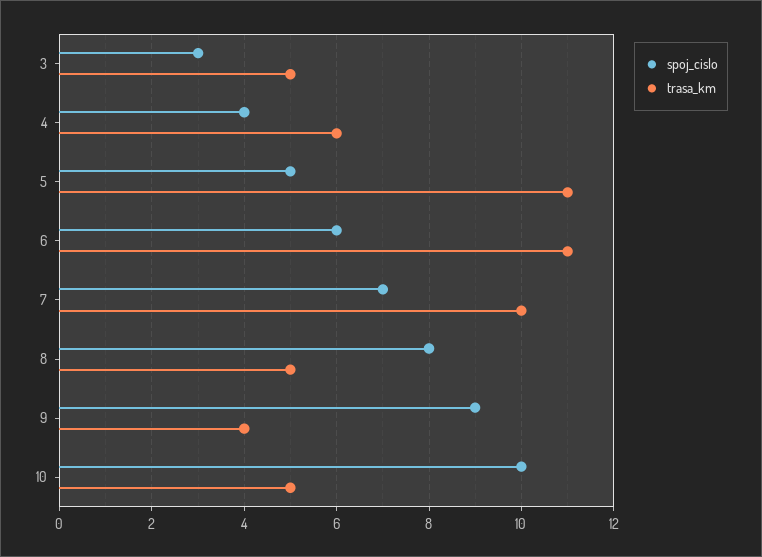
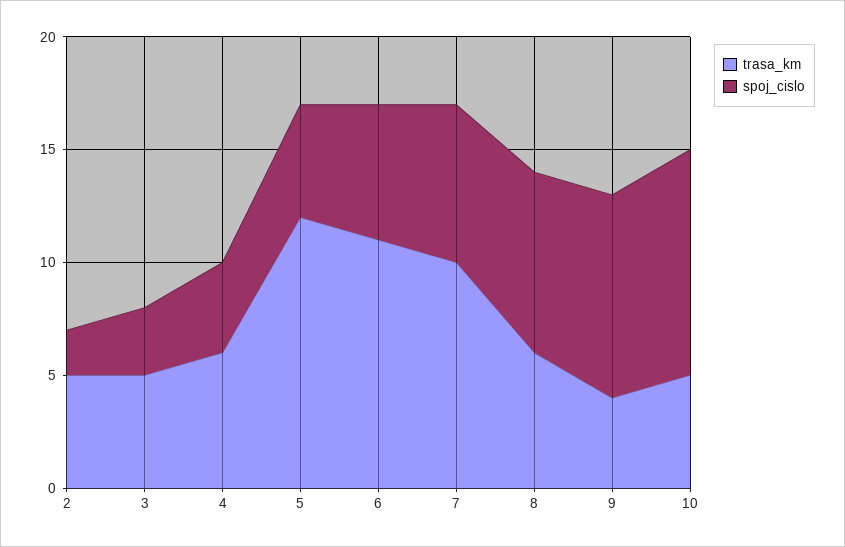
  {
    "spoj_cislo": {
      "3": 3,
      "4": 4,
      "5": 5,
      "6": 6,
      "7": 7,
      "8": 8,
      "9": 9,
-     "10": 10
+     "10": 10,
+     "2": 2
    },
    "trasa_km": {
      "3": 5,
      "4": 6,
-     "5": 11,
+     "5": 12,
      "6": 11,
      "7": 10,
-     "8": 5,
+     "8": 6,
      "9": 4,
-     "10": 5
+     "10": 5,
+     "2": 5
    }
  }

